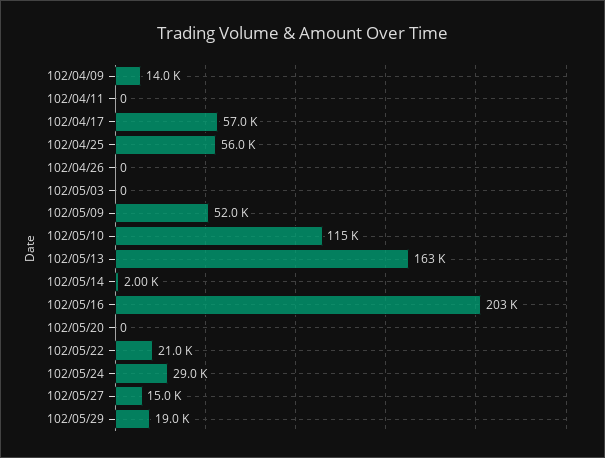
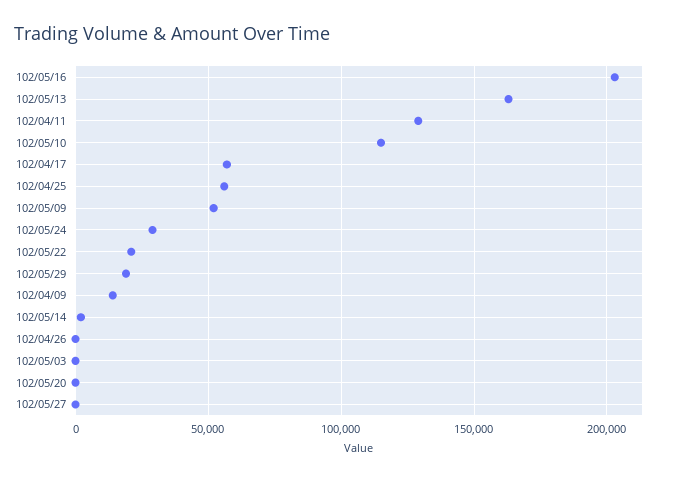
  {
    "102/04/09": 14000,
-   "102/04/11": 0,
+   "102/04/11": 130000,
    "102/04/17": 57000,
    "102/04/25": 56000,
    "102/04/26": 0,
    "102/05/03": 0,
    "102/05/09": 52000,
    "102/05/10": 115000,
    "102/05/13": 163000,
    "102/05/14": 2000,
    "102/05/16": 203000,
    "102/05/20": 0,
    "102/05/22": 21000,
    "102/05/24": 29000,
-   "102/05/27": 15000,
+   "102/05/27": 0,
    "102/05/29": 19000
  }

